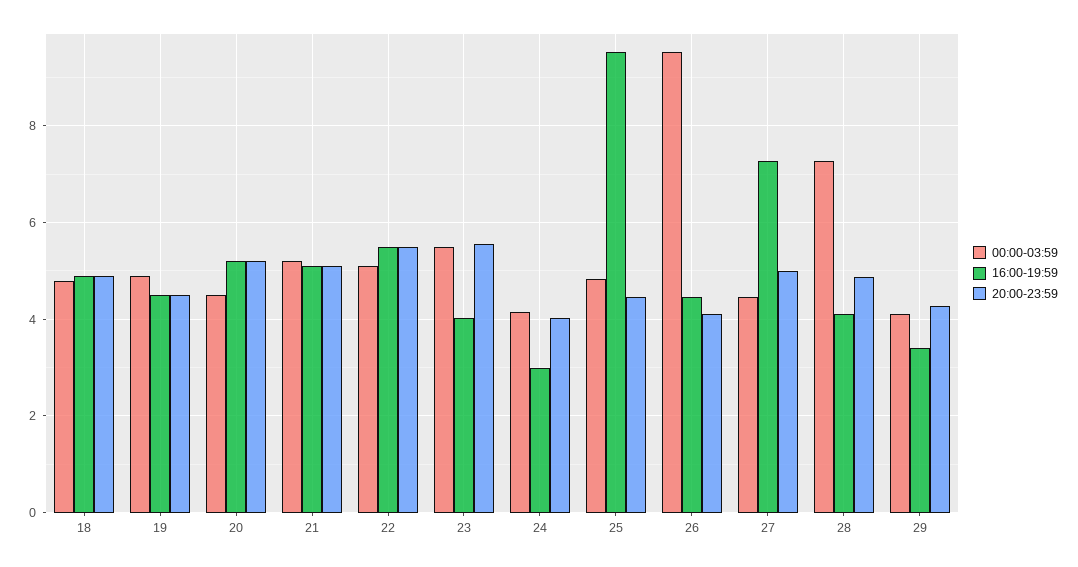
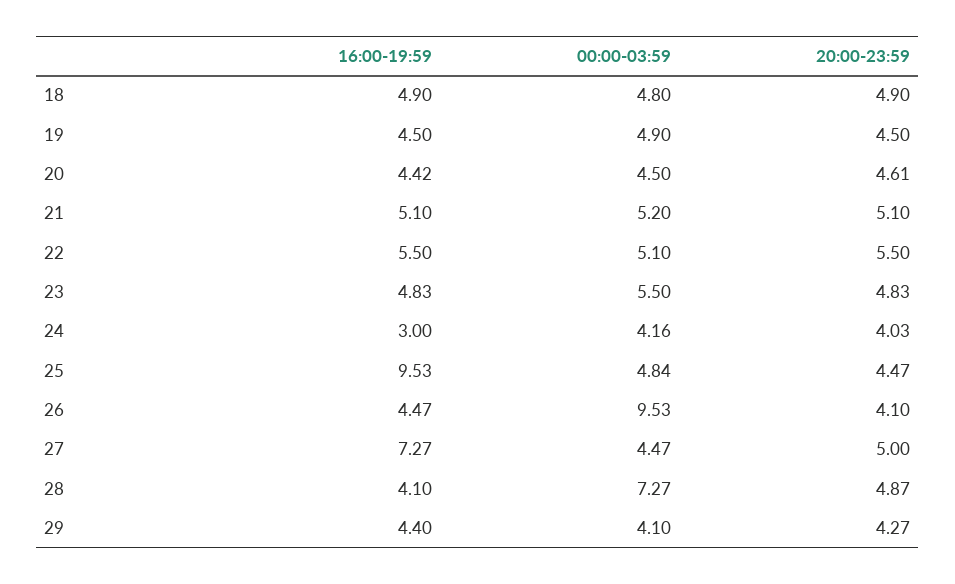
  {
    "00:00-03:59": {
      "18": 4.8,
      "19": 4.9,
      "20": 4.5,
      "21": 5.2,
      "22": 5.1,
      "23": 5.5,
      "24": 4.16,
      "25": 4.84,
      "26": 9.53,
      "27": 4.47,
      "28": 7.27,
      "29": 4.1
    },
    "16:00-19:59": {
      "18": 4.9,
      "19": 4.5,
-     "20": 5.2,
+     "20": 4.42,
      "21": 5.1,
      "22": 5.5,
-     "23": 4,
+     "23": 4.83,
      "24": 3,
      "25": 9.53,
      "26": 4.47,
      "27": 7.27,
      "28": 4.1,
-     "29": 3.4
+     "29": 4.4
    },
    "20:00-23:59": {
      "18": 4.9,
      "19": 4.5,
-     "20": 5.2,
+     "20": 4.61,
      "21": 5.1,
      "22": 5.5,
-     "23": 5.6,
+     "23": 4.83,
      "24": 4.03,
      "25": 4.47,
      "26": 4.1,
      "27": 5,
      "28": 4.87,
      "29": 4.27
    }
  }

